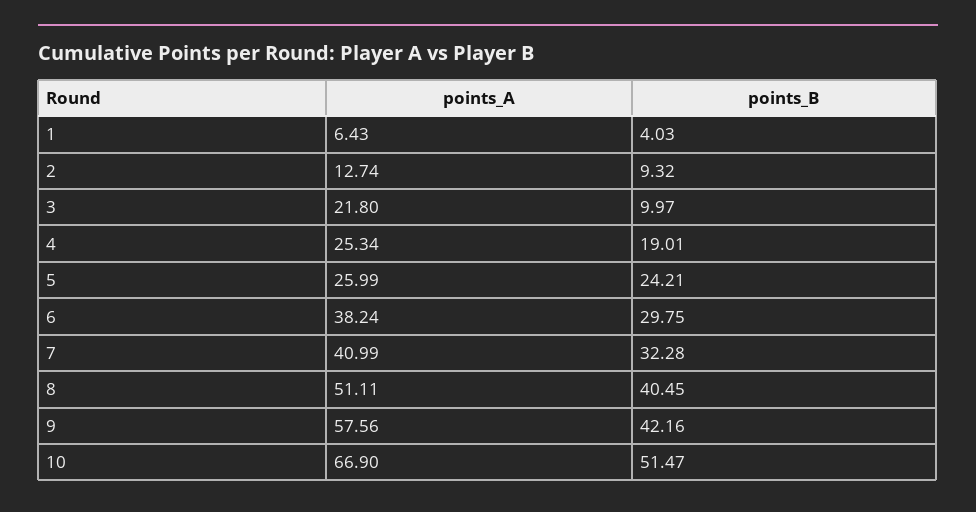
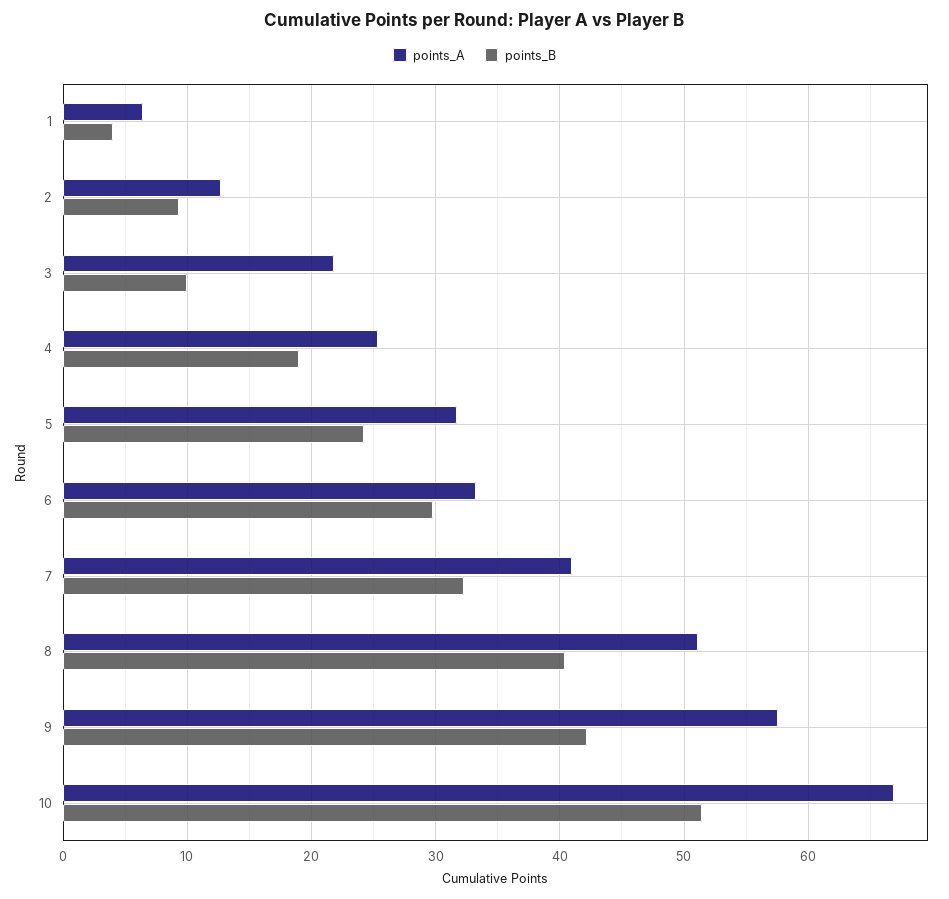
  {
    "points_A": {
      "1": 6.43,
      "2": 12.74,
      "3": 21.8,
      "4": 25.34,
-     "5": 25.99,
+     "5": 32,
-     "6": 38.24,
+     "6": 33,
      "7": 40.99,
      "8": 51.11,
      "9": 57.56,
      "10": 66.9
    },
    "points_B": {
      "1": 4.03,
      "2": 9.32,
      "3": 9.97,
      "4": 19.01,
      "5": 24.21,
      "6": 29.75,
      "7": 32.28,
      "8": 40.45,
      "9": 42.16,
      "10": 51.47
    }
  }

